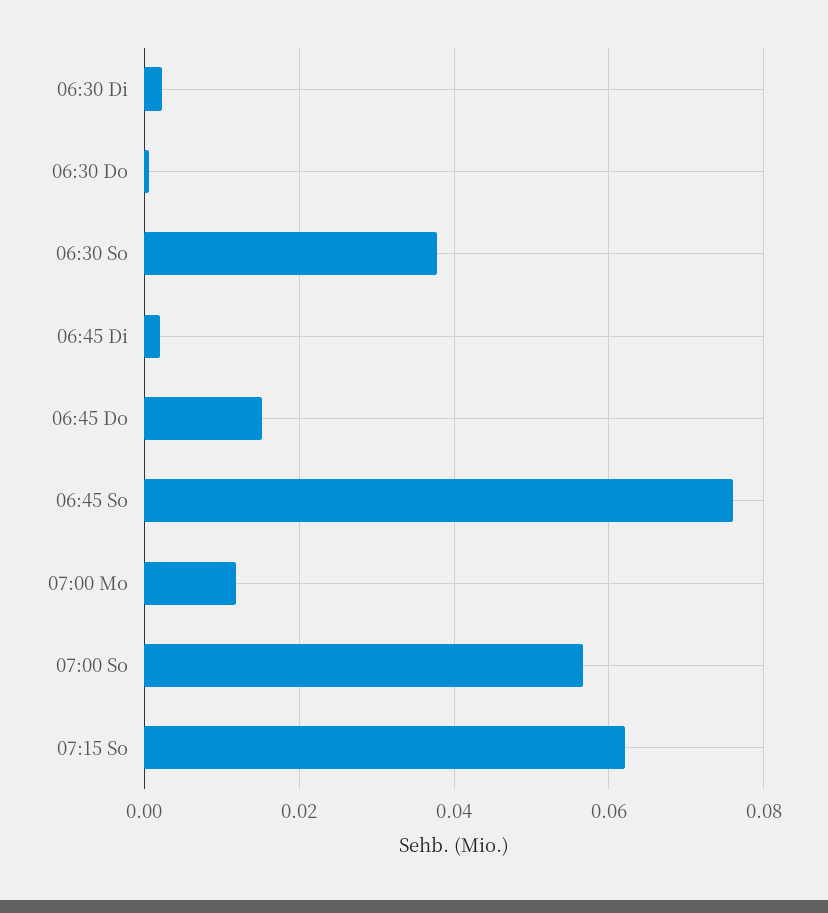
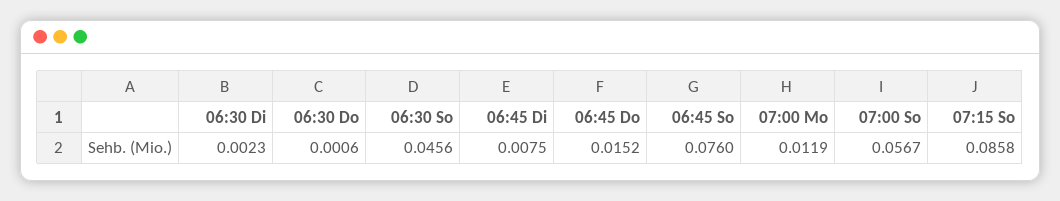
  {
    "06:30 Di": 0.0023,
    "06:30 Do": 0.0006,
-   "06:30 So": 0.038,
+   "06:30 So": 0.0456,
-   "06:45 Di": 0.002,
+   "06:45 Di": 0.0075,
    "06:45 Do": 0.0152,
    "06:45 So": 0.076,
    "07:00 Mo": 0.0119,
    "07:00 So": 0.0567,
-   "07:15 So": 0.062
+   "07:15 So": 0.0858
  }

